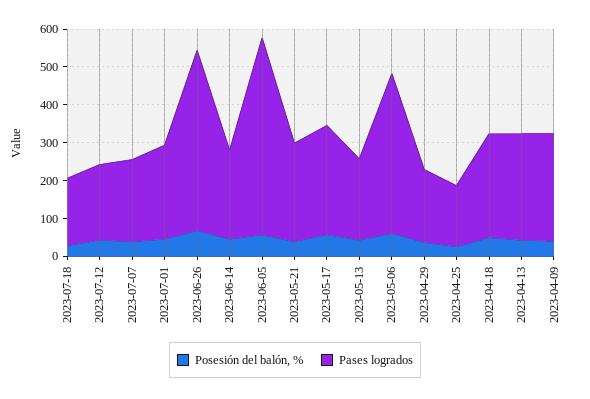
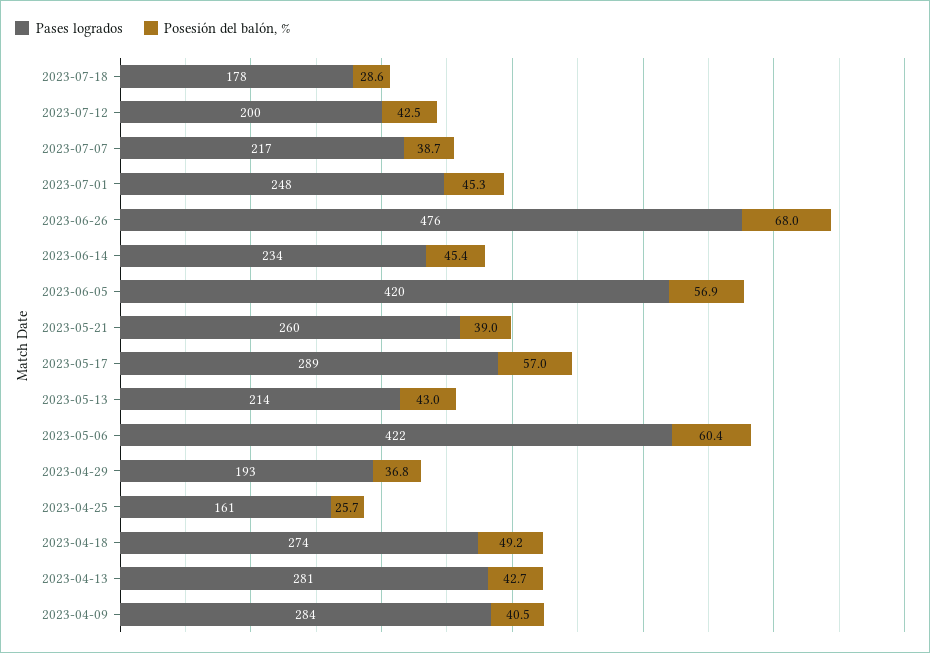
  {
    "Posesión del balón, %": {
      "2023-07-18": 28.6,
      "2023-07-12": 42.5,
      "2023-07-07": 38.7,
      "2023-07-01": 45.3,
      "2023-06-26": 68,
      "2023-06-14": 45.4,
      "2023-06-05": 56.9,
      "2023-05-21": 39,
      "2023-05-17": 57,
      "2023-05-13": 43,
      "2023-05-06": 60.4,
      "2023-04-29": 36.8,
      "2023-04-25": 25.7,
      "2023-04-18": 49.2,
      "2023-04-13": 42.7,
      "2023-04-09": 40.5
    },
    "Pases logrados": {
      "2023-07-18": 178,
      "2023-07-12": 200,
      "2023-07-07": 217,
      "2023-07-01": 248,
      "2023-06-26": 476,
      "2023-06-14": 234,
-     "2023-06-05": 525,
+     "2023-06-05": 420,
      "2023-05-21": 260,
      "2023-05-17": 289,
      "2023-05-13": 214,
      "2023-05-06": 422,
      "2023-04-29": 193,
      "2023-04-25": 161,
      "2023-04-18": 274,
      "2023-04-13": 281,
      "2023-04-09": 284
    }
  }

